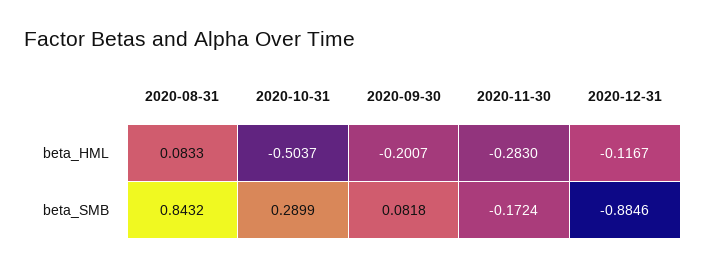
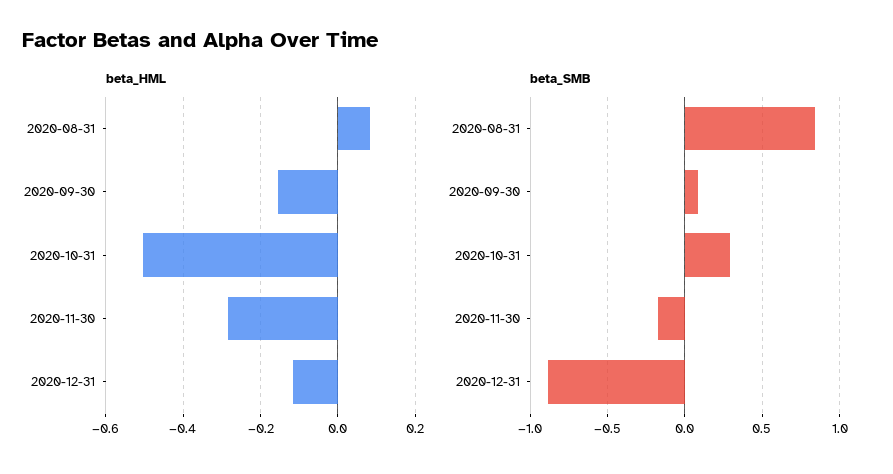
  {
    "beta_HML": {
      "2020-08-31": 0.0833,
      "2020-10-31": -0.5037,
-     "2020-09-30": -0.2007,
+     "2020-09-30": -0.16,
      "2020-11-30": -0.283,
      "2020-12-31": -0.1167
    },
    "beta_SMB": {
      "2020-08-31": 0.8432,
      "2020-10-31": 0.2899,
      "2020-09-30": 0.0818,
      "2020-11-30": -0.1724,
      "2020-12-31": -0.8846
    }
  }

